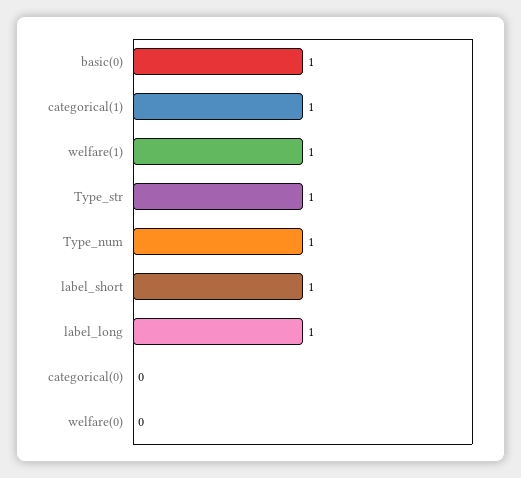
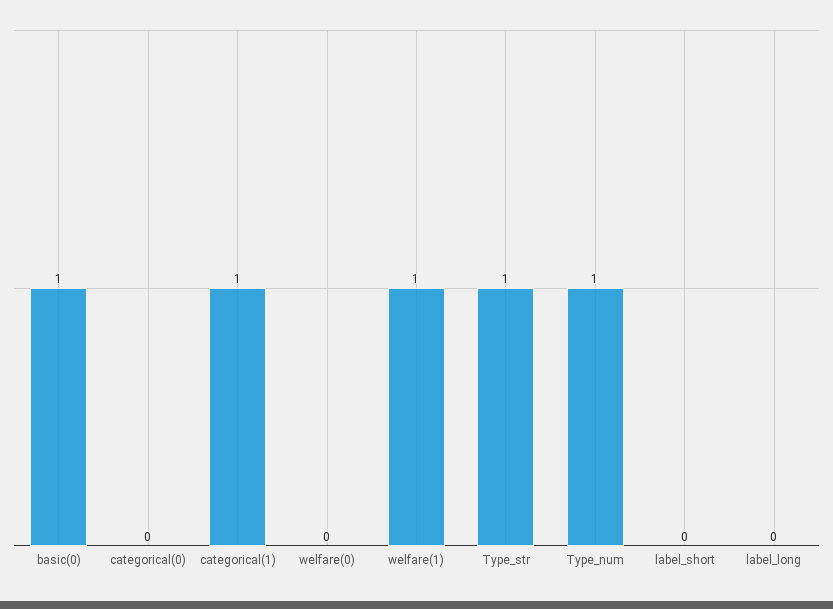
  {
    "basic(0)": 1,
    "categorical(1)": 1,
    "welfare(1)": 1,
    "Type_str": 1,
    "Type_num": 1,
-   "label_short": 1,
+   "label_short": 0,
-   "label_long": 1,
+   "label_long": 0,
    "categorical(0)": 0,
    "welfare(0)": 0
  }

